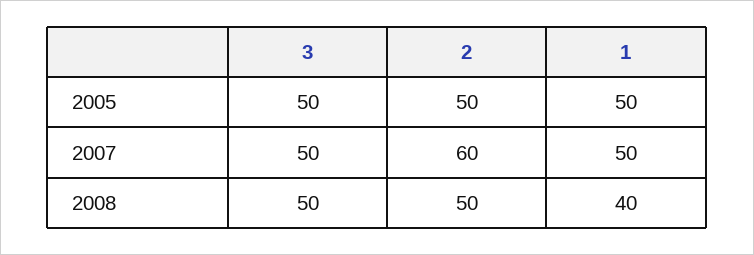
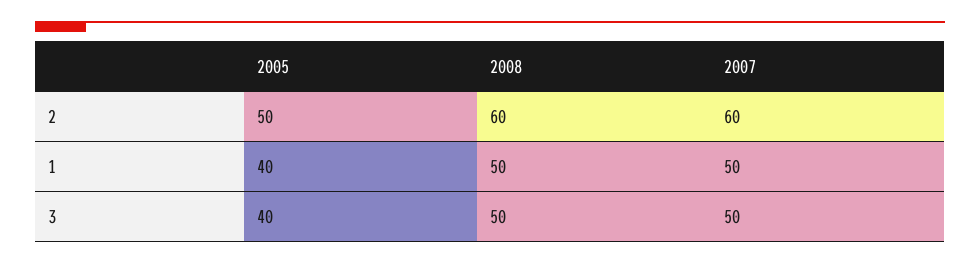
  {
    "3": {
-     "2005": 50,
+     "2005": 40,
      "2007": 50,
      "2008": 50
    },
    "2": {
      "2005": 50,
      "2007": 60,
-     "2008": 50
+     "2008": 60
    },
    "1": {
-     "2005": 50,
+     "2005": 40,
      "2007": 50,
-     "2008": 40
+     "2008": 50
    }
  }

